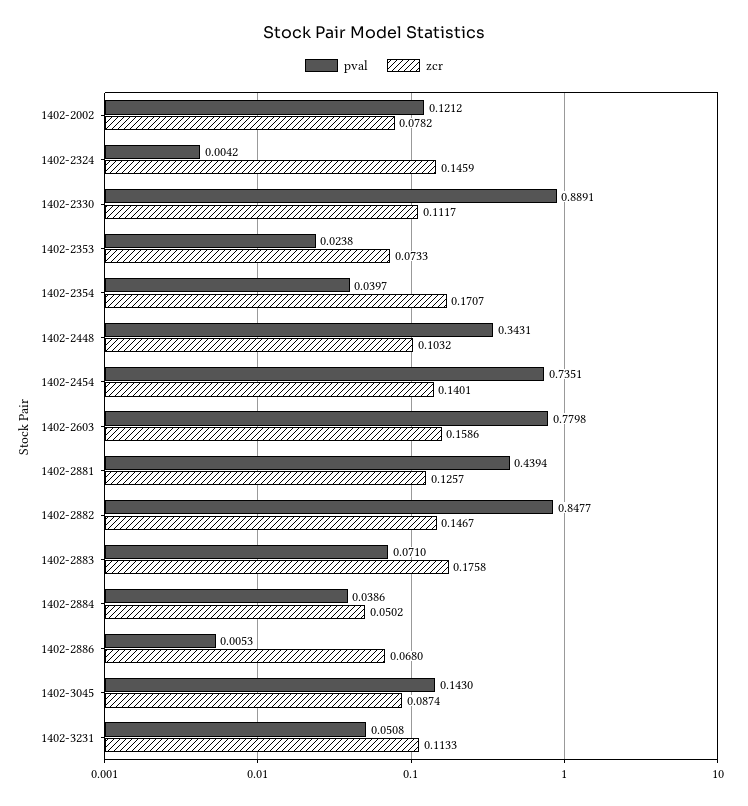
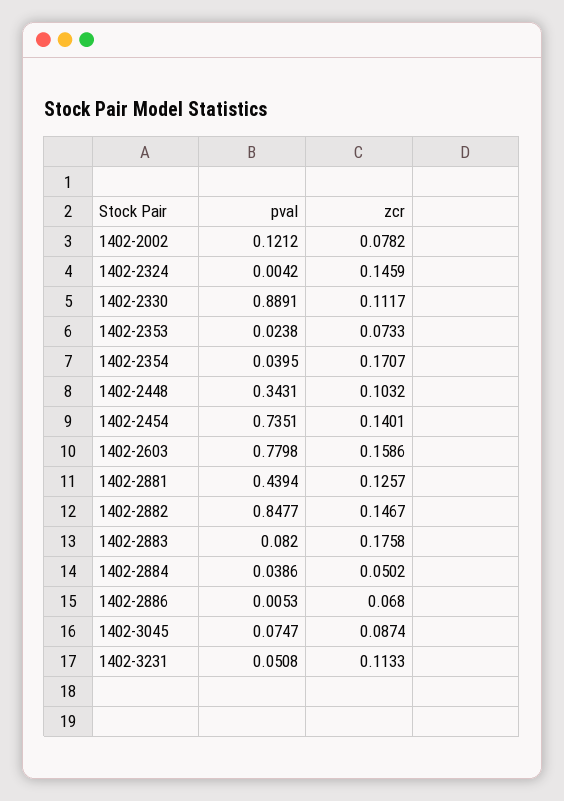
  {
    "pval": {
      "1402-2002": 0.1212,
      "1402-2324": 0.0042,
      "1402-2330": 0.8891,
      "1402-2353": 0.0238,
-     "1402-2354": 0.0397,
+     "1402-2354": 0.0395,
      "1402-2448": 0.3431,
      "1402-2454": 0.7351,
      "1402-2603": 0.7798,
      "1402-2881": 0.4394,
      "1402-2882": 0.8477,
-     "1402-2883": 0.071,
+     "1402-2883": 0.082,
      "1402-2884": 0.0386,
      "1402-2886": 0.0053,
-     "1402-3045": 0.143,
+     "1402-3045": 0.0747,
      "1402-3231": 0.0508
    },
    "zcr": {
      "1402-2002": 0.0782,
      "1402-2324": 0.1459,
      "1402-2330": 0.1117,
      "1402-2353": 0.0733,
      "1402-2354": 0.1707,
      "1402-2448": 0.1032,
      "1402-2454": 0.1401,
      "1402-2603": 0.1586,
      "1402-2881": 0.1257,
      "1402-2882": 0.1467,
      "1402-2883": 0.1758,
      "1402-2884": 0.0502,
      "1402-2886": 0.068,
      "1402-3045": 0.0874,
      "1402-3231": 0.1133
    }
  }

